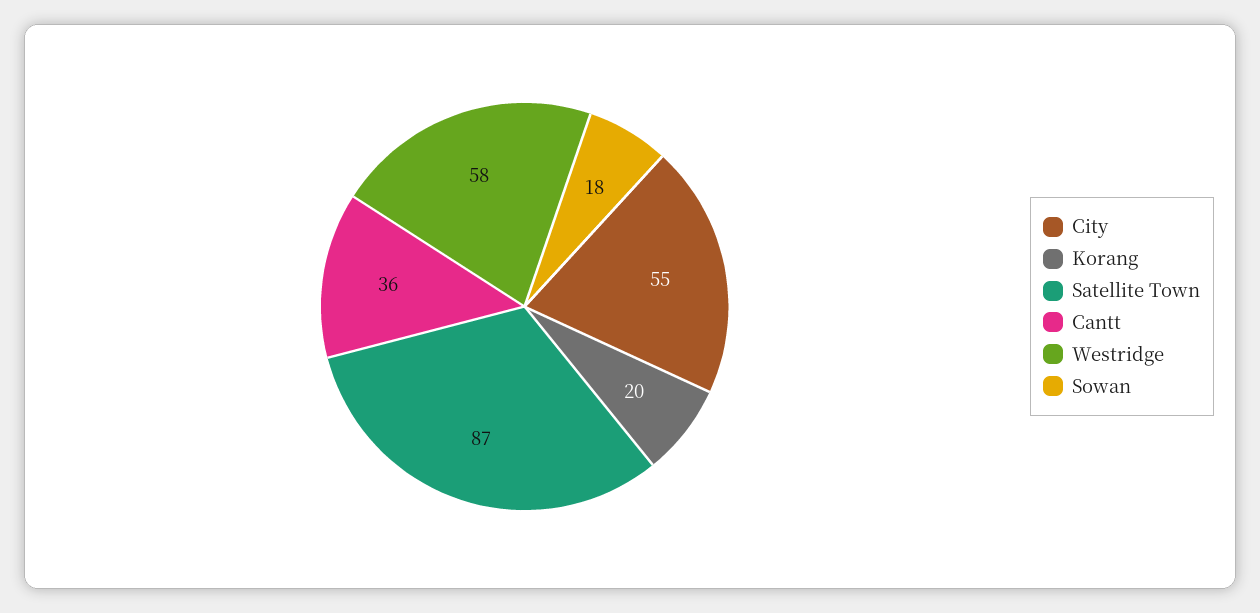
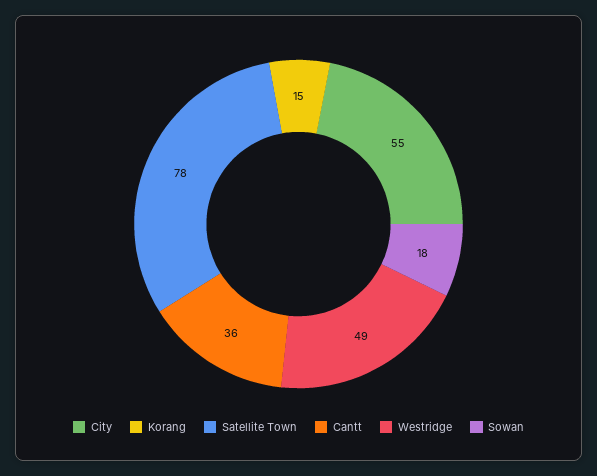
  {
    "City": 55,
-   "Korang": 20,
+   "Korang": 15,
-   "Satellite Town": 87,
+   "Satellite Town": 78,
    "Cantt": 36,
-   "Westridge": 58,
+   "Westridge": 49,
    "Sowan": 18
  }

